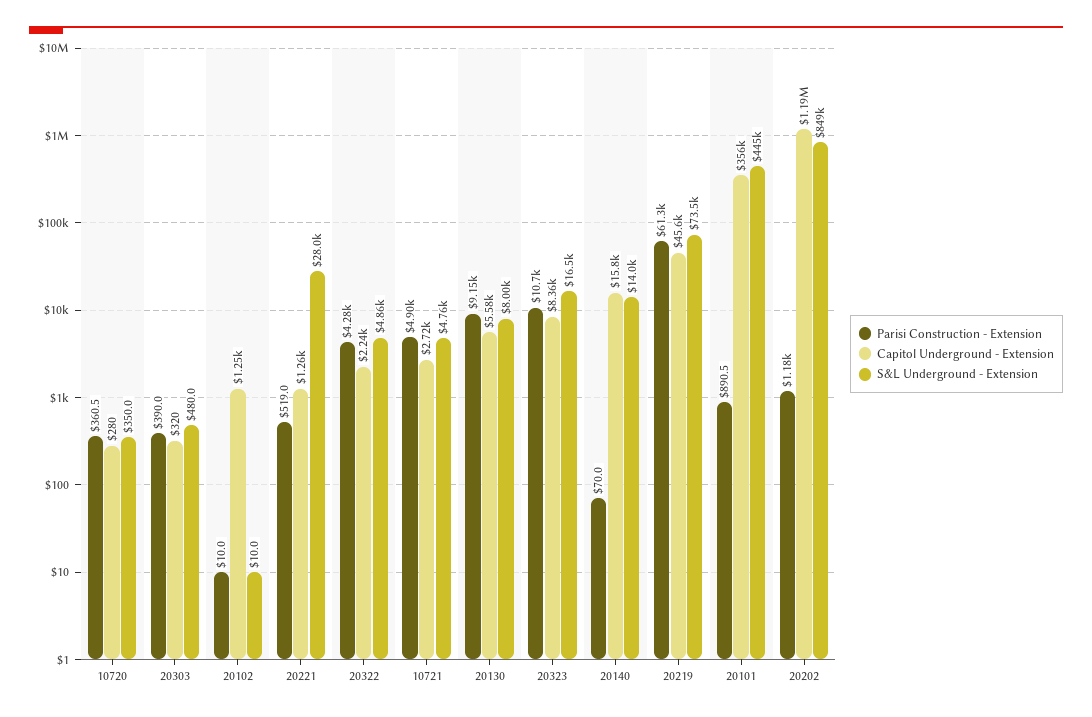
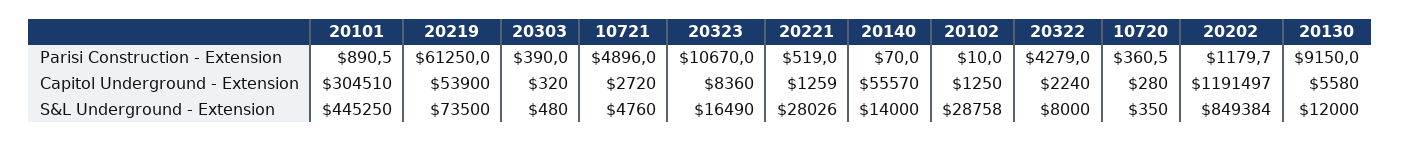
  {
    "Parisi Construction - Extension": {
      "10720": 360.5,
      "20303": 390,
      "20102": 10,
      "20221": 519,
      "20322": 4279,
      "10721": 4896,
      "20130": 9150,
      "20323": 10670,
      "20140": 70,
      "20219": 61250,
      "20101": 890.5,
      "20202": 1179.7
    },
    "Capitol Underground - Extension": {
      "10720": 280,
      "20303": 320,
      "20102": 1250,
      "20221": 1259,
      "20322": 2240,
      "10721": 2720,
      "20130": 5580,
      "20323": 8360,
-     "20140": 15800,
+     "20140": 55570,
-     "20219": 45600,
+     "20219": 53900,
-     "20101": 356000,
+     "20101": 304510,
      "20202": 1191497
    },
    "S&L Underground - Extension": {
      "10720": 350,
      "20303": 480,
-     "20102": 10,
+     "20102": 28758,
      "20221": 28026,
-     "20322": 4860,
+     "20322": 8000,
      "10721": 4760,
-     "20130": 8000,
+     "20130": 12000,
      "20323": 16490,
      "20140": 14000,
      "20219": 73500,
      "20101": 445250,
      "20202": 849384
    }
  }

